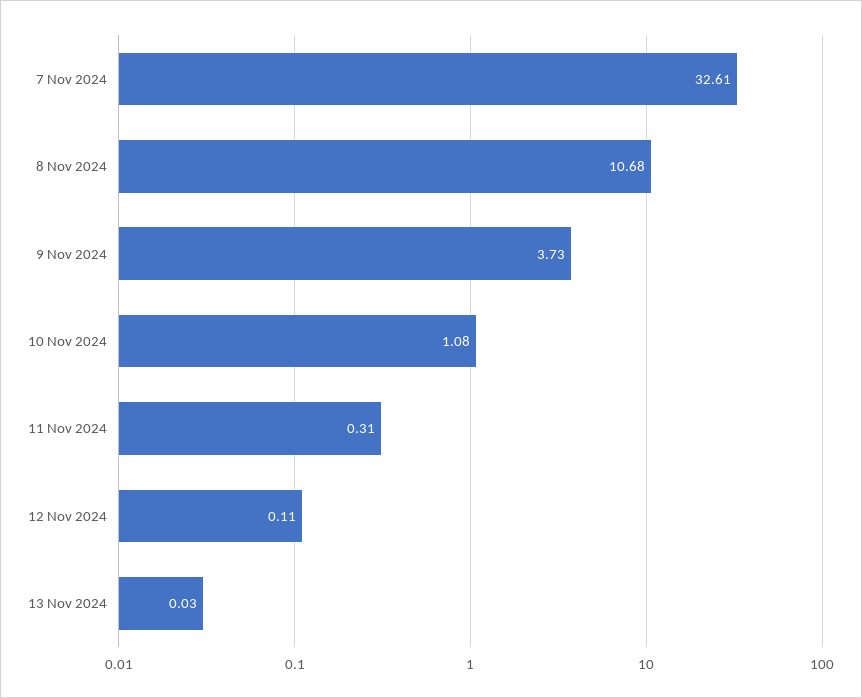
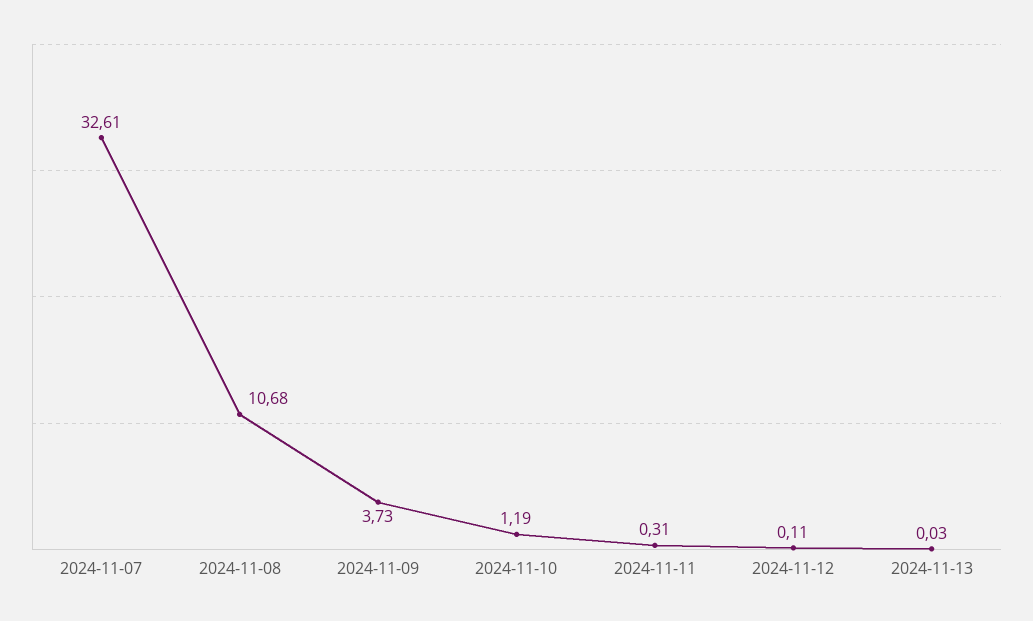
  {
    "7 Nov 2024": 32.61,
    "8 Nov 2024": 10.68,
    "9 Nov 2024": 3.73,
-   "10 Nov 2024": 1.08,
+   "10 Nov 2024": 1.19,
    "11 Nov 2024": 0.31,
    "12 Nov 2024": 0.11,
    "13 Nov 2024": 0.03
  }

